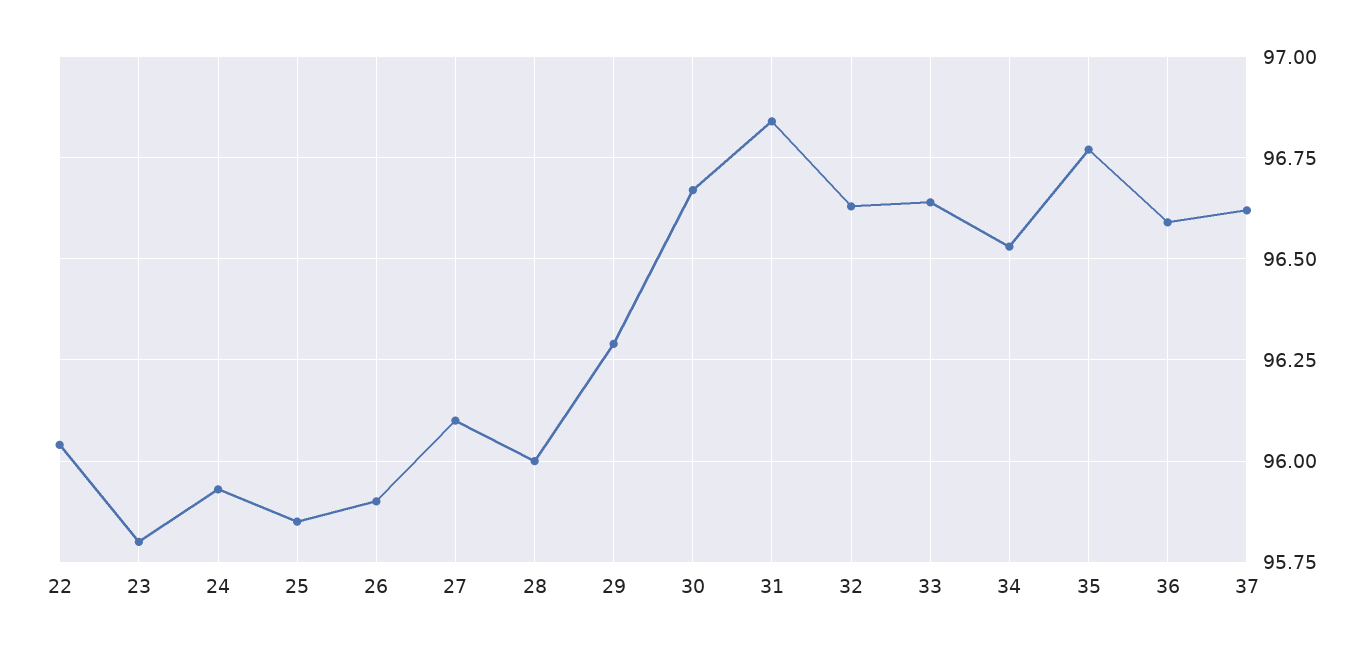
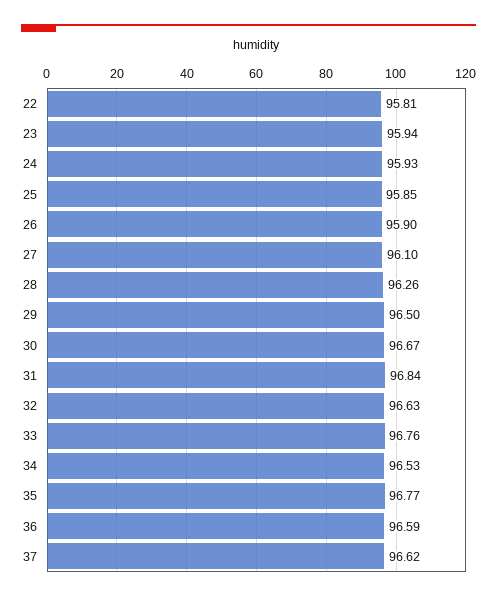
  {
-   "22": 96.05,
+   "22": 95.81,
-   "23": 95.8,
+   "23": 95.94,
    "24": 95.93,
    "25": 95.85,
    "26": 95.9,
    "27": 96.1,
-   "28": 96,
+   "28": 96.26,
-   "29": 96.3,
+   "29": 96.5,
    "30": 96.67,
    "31": 96.84,
    "32": 96.63,
-   "33": 96.65,
+   "33": 96.76,
    "34": 96.53,
    "35": 96.77,
    "36": 96.59,
    "37": 96.62
  }

